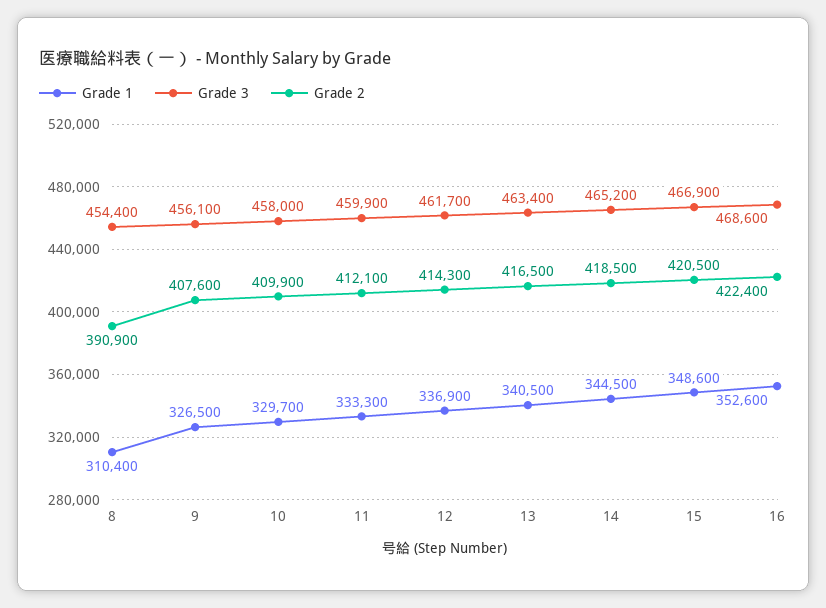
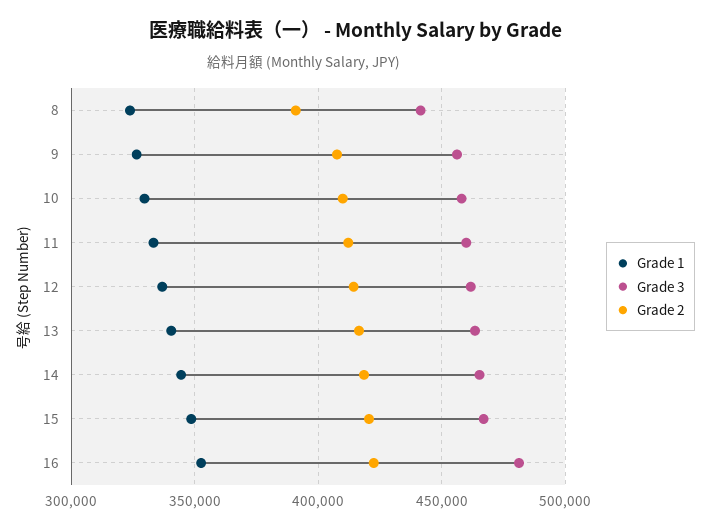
  {
    "Grade 1": {
-     "8": 310400,
+     "8": 325000,
      "9": 326500,
      "10": 329700,
      "11": 333300,
      "12": 336900,
      "13": 340500,
      "14": 344500,
      "15": 348600,
      "16": 352600
    },
    "Grade 3": {
-     "8": 454400,
+     "8": 440000,
      "9": 456100,
      "10": 458000,
      "11": 459900,
      "12": 461700,
      "13": 463400,
      "14": 465200,
      "15": 466900,
-     "16": 468600
+     "16": 480000
    },
    "Grade 2": {
      "8": 390900,
      "9": 407600,
      "10": 409900,
      "11": 412100,
      "12": 414300,
      "13": 416500,
      "14": 418500,
      "15": 420500,
      "16": 422400
    }
  }

